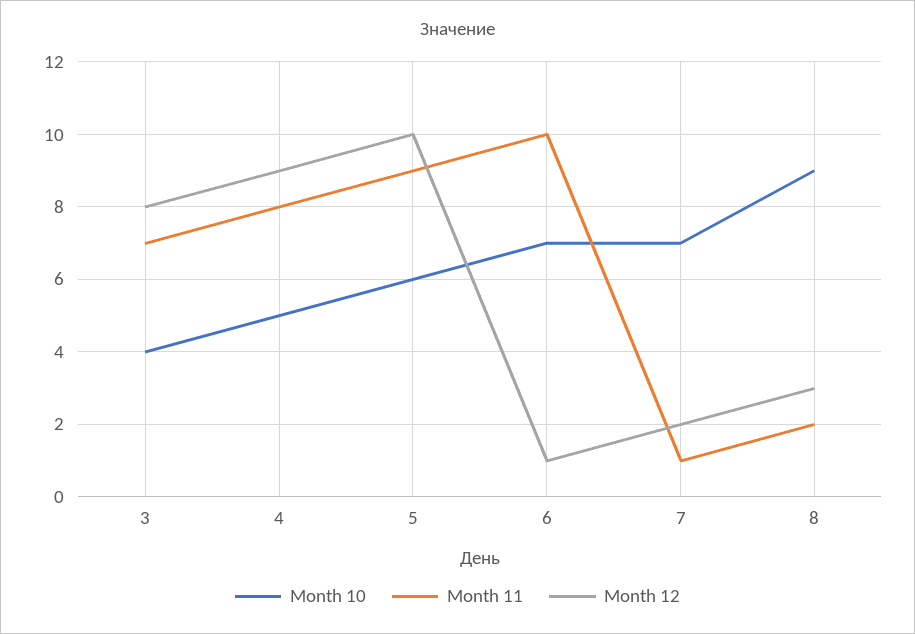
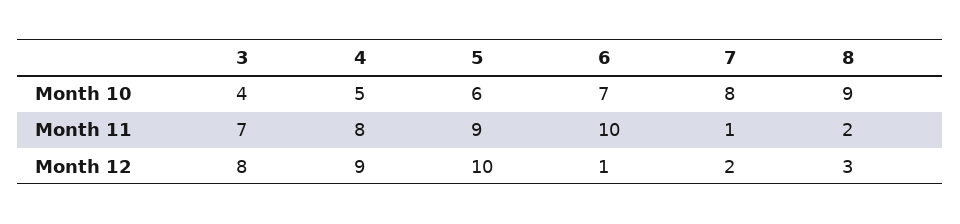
  {
    "Month 10": {
      "3": 4,
      "4": 5,
      "5": 6,
      "6": 7,
-     "7": 7,
+     "7": 8,
      "8": 9
    },
    "Month 11": {
      "3": 7,
      "4": 8,
      "5": 9,
      "6": 10,
      "7": 1,
      "8": 2
    },
    "Month 12": {
      "3": 8,
      "4": 9,
      "5": 10,
      "6": 1,
      "7": 2,
      "8": 3
    }
  }

